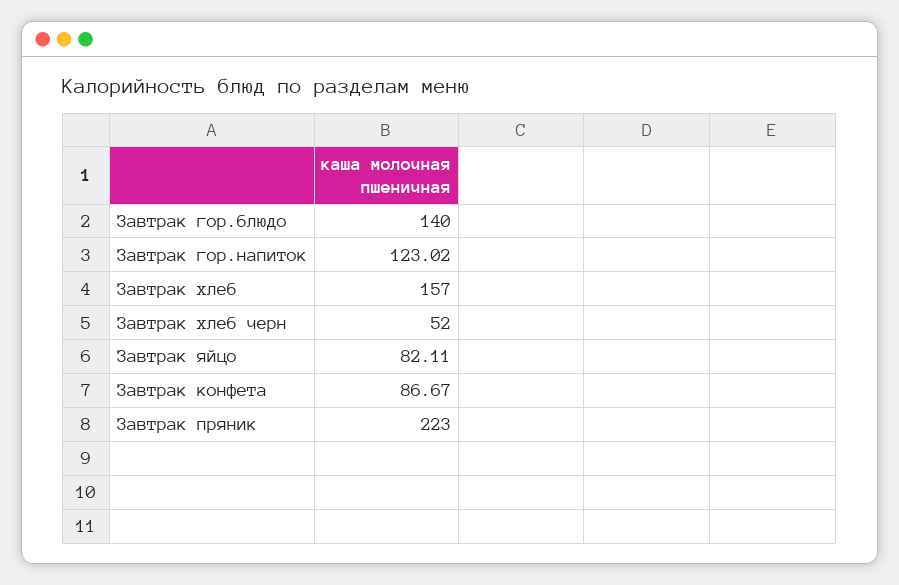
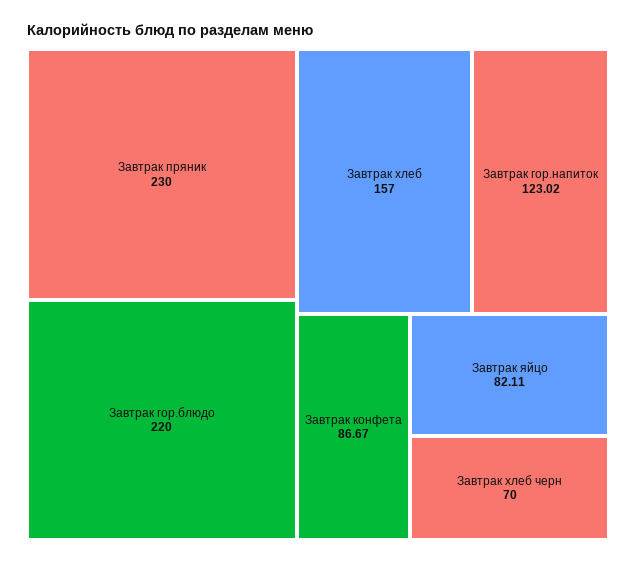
  {
-   "Завтрак гор.блюдо": 140,
+   "Завтрак гор.блюдо": 220,
    "Завтрак гор.напиток": 123.02,
    "Завтрак хлеб": 157,
-   "Завтрак хлеб черн": 52,
+   "Завтрак хлеб черн": 70,
    "Завтрак яйцо": 82.11,
    "Завтрак конфета": 86.67,
-   "Завтрак пряник": 223
+   "Завтрак пряник": 230
  }

